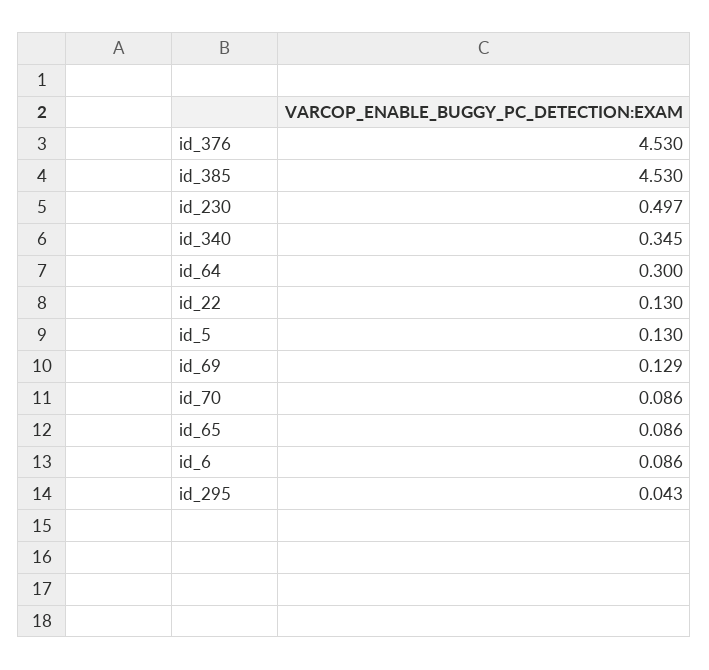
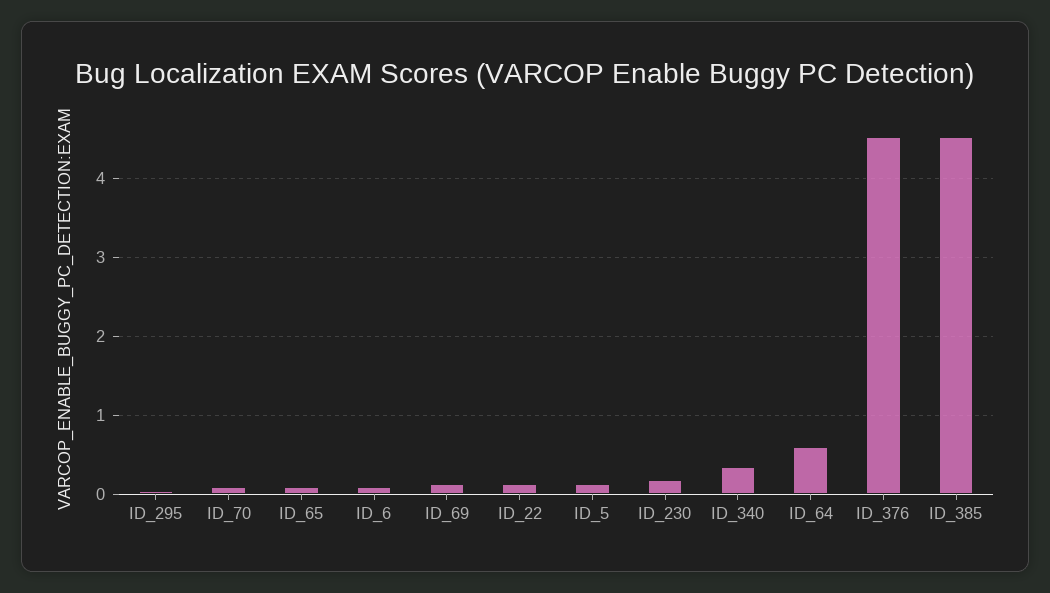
  {
    "id_376": 4.53,
    "id_385": 4.53,
-   "id_230": 0.497,
+   "id_230": 0.2,
    "id_340": 0.345,
-   "id_64": 0.3,
+   "id_64": 0.6,
    "id_22": 0.13,
    "id_5": 0.13,
    "id_69": 0.129,
    "id_70": 0.086,
    "id_65": 0.086,
    "id_6": 0.086,
    "id_295": 0.043
  }

